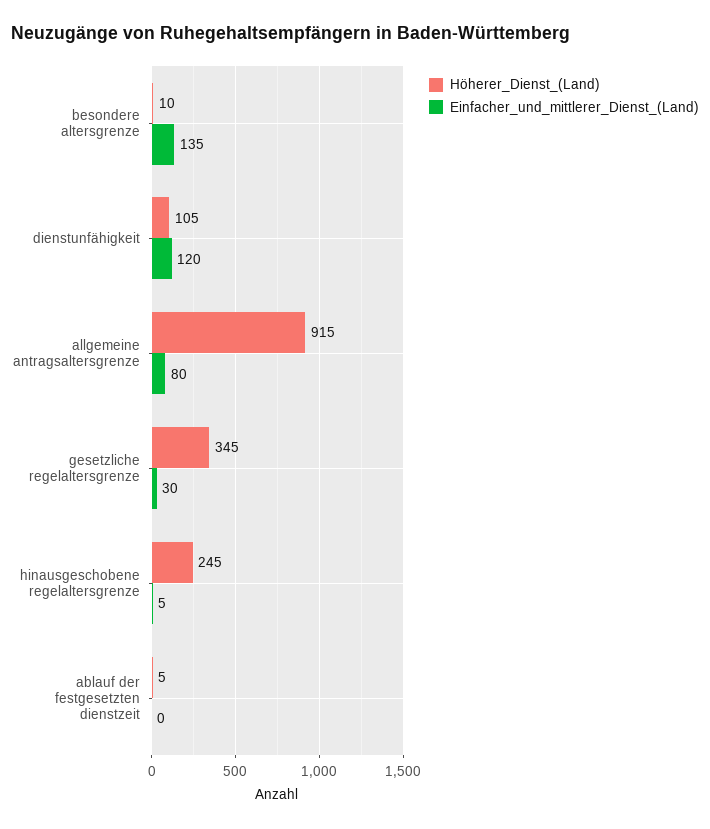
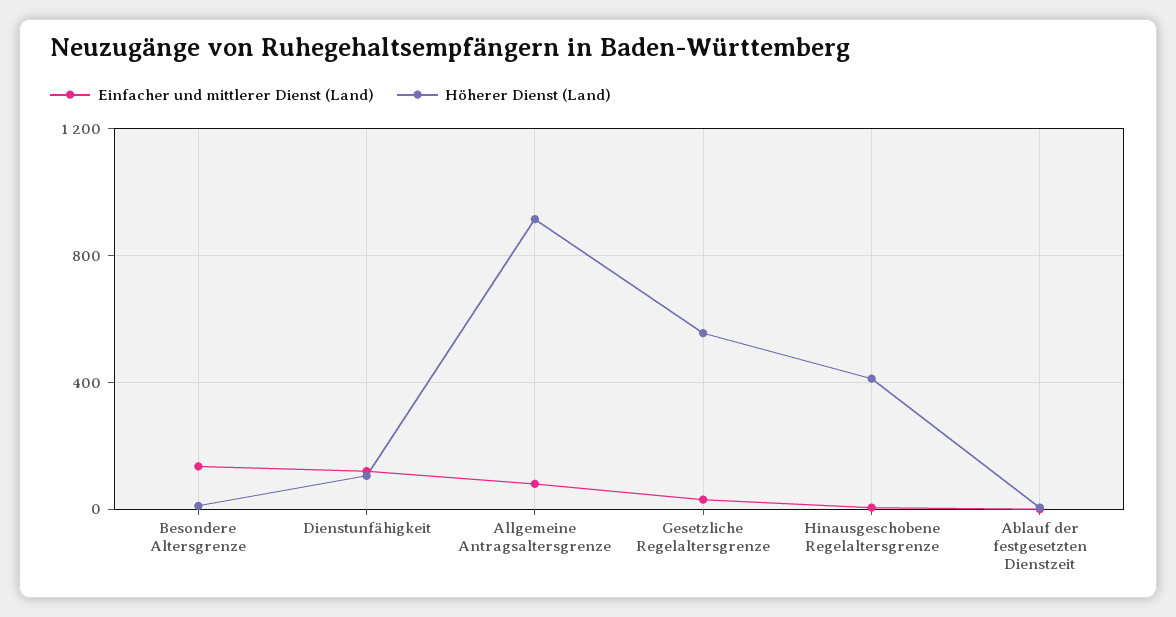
  {
    "Höherer_Dienst_(Land)": {
      "besondere altersgrenze": 10,
      "dienstunfähigkeit": 105,
      "allgemeine antragsaltersgrenze": 915,
-     "gesetzliche regelaltersgrenze": 345,
+     "gesetzliche regelaltersgrenze": 550,
-     "hinausgeschobene regelaltersgrenze": 245,
+     "hinausgeschobene regelaltersgrenze": 400,
      "ablauf der festgesetzten dienstzeit": 5
    },
    "Einfacher_und_mittlerer_Dienst_(Land)": {
      "besondere altersgrenze": 135,
      "dienstunfähigkeit": 120,
      "allgemeine antragsaltersgrenze": 80,
      "gesetzliche regelaltersgrenze": 30,
      "hinausgeschobene regelaltersgrenze": 5,
      "ablauf der festgesetzten dienstzeit": 0
    }
  }

